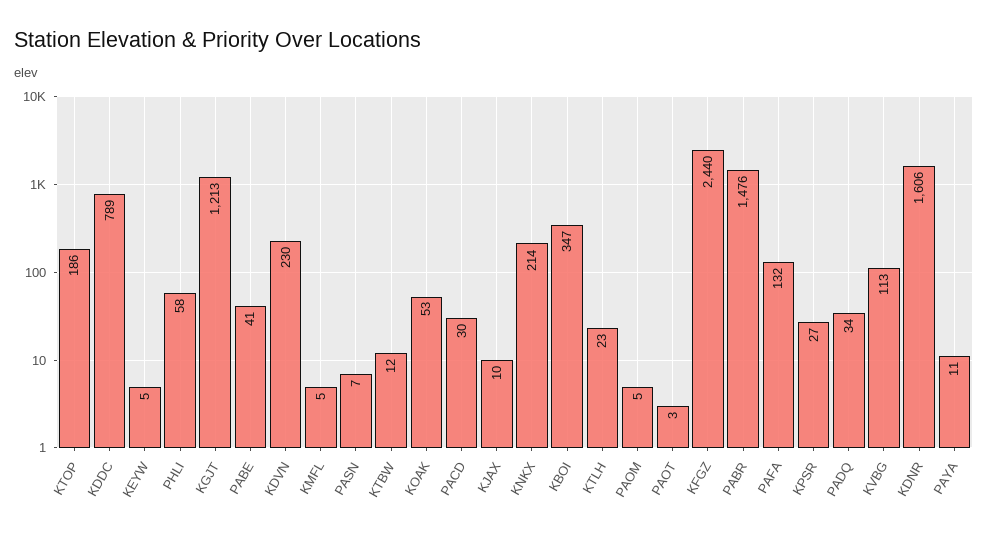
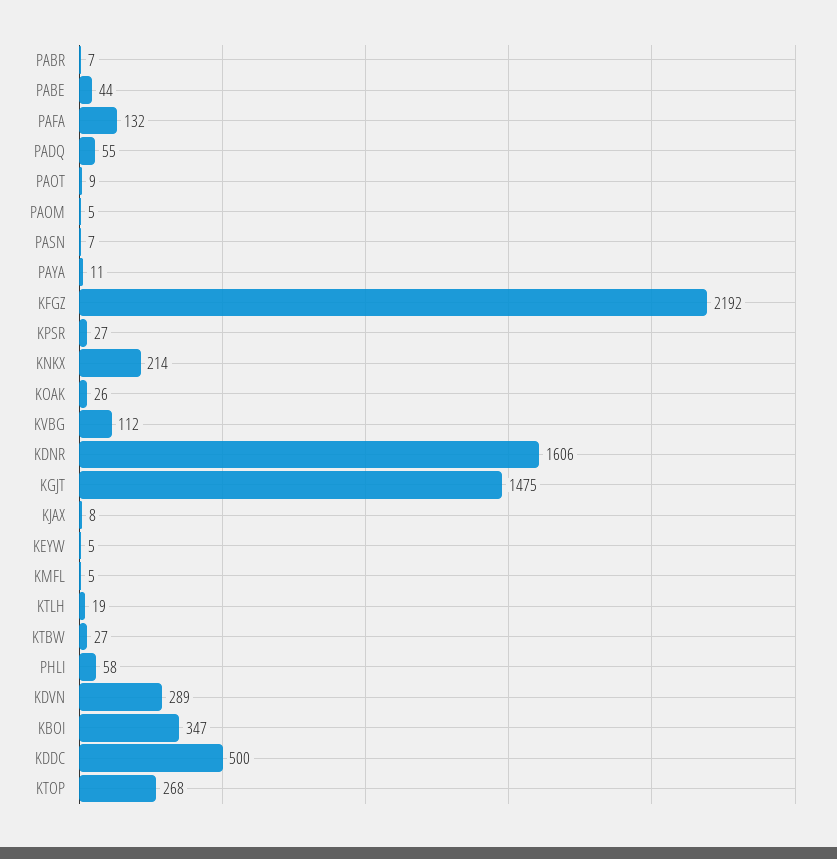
  {
-   "KTOP": 186,
+   "KTOP": 268,
-   "KDDC": 789,
+   "KDDC": 500,
    "KEYW": 5,
    "PHLI": 58,
-   "KGJT": 1213,
+   "KGJT": 1475,
-   "PABE": 41,
+   "PABE": 44,
-   "KDVN": 230,
+   "KDVN": 289,
    "KMFL": 5,
    "PASN": 7,
-   "KTBW": 12,
+   "KTBW": 27,
-   "KOAK": 53,
+   "KOAK": 26,
-   "PACD": 30,
-   "KJAX": 10,
+   "KJAX": 8,
    "KNKX": 214,
    "KBOI": 347,
-   "KTLH": 23,
+   "KTLH": 19,
    "PAOM": 5,
-   "PAOT": 3,
+   "PAOT": 9,
-   "KFGZ": 2440,
+   "KFGZ": 2192,
-   "PABR": 1476,
+   "PABR": 7,
    "PAFA": 132,
    "KPSR": 27,
-   "PADQ": 34,
+   "PADQ": 55,
-   "KVBG": 113,
+   "KVBG": 112,
    "KDNR": 1606,
    "PAYA": 11
  }

